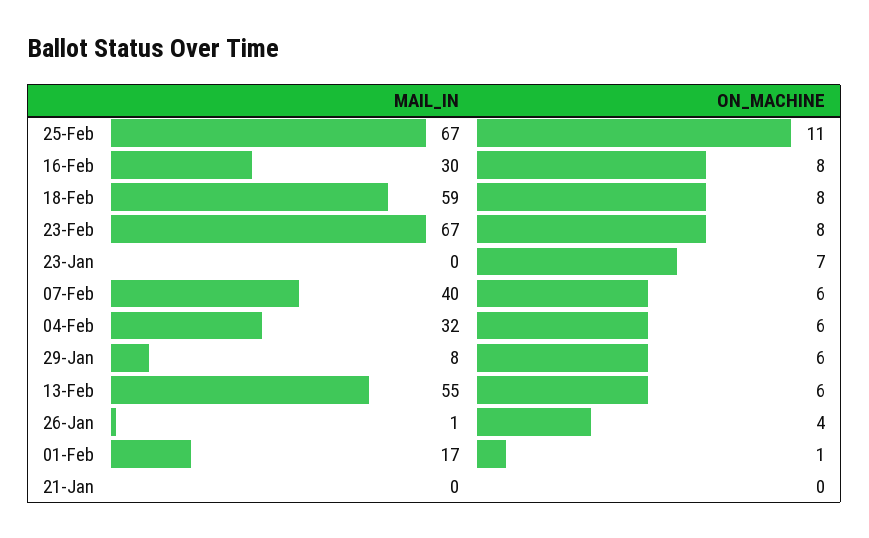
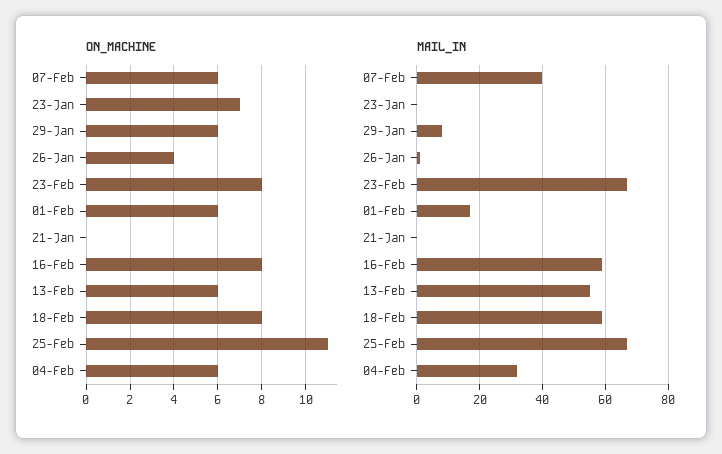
  {
    "MAIL_IN": {
      "25-Feb": 67,
-     "16-Feb": 30,
+     "16-Feb": 60,
      "18-Feb": 59,
      "23-Feb": 67,
      "23-Jan": 0,
      "07-Feb": 40,
      "04-Feb": 32,
      "29-Jan": 8,
      "13-Feb": 55,
      "26-Jan": 1,
      "01-Feb": 17,
      "21-Jan": 0
    },
    "ON_MACHINE": {
      "25-Feb": 11,
      "16-Feb": 8,
      "18-Feb": 8,
      "23-Feb": 8,
      "23-Jan": 7,
      "07-Feb": 6,
      "04-Feb": 6,
      "29-Jan": 6,
      "13-Feb": 6,
      "26-Jan": 4,
-     "01-Feb": 1,
+     "01-Feb": 6,
      "21-Jan": 0
    }
  }

